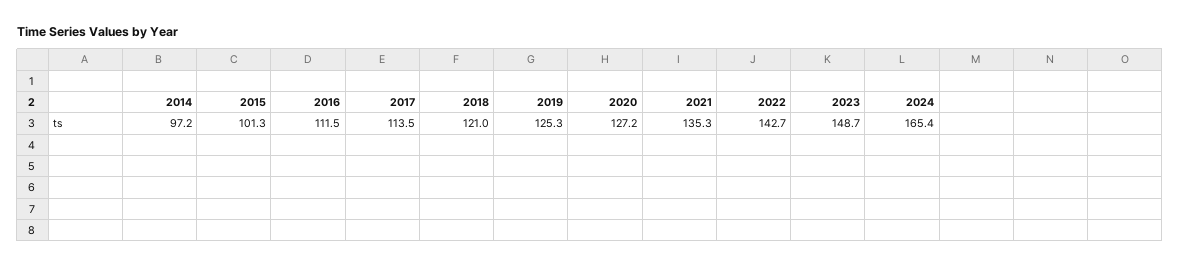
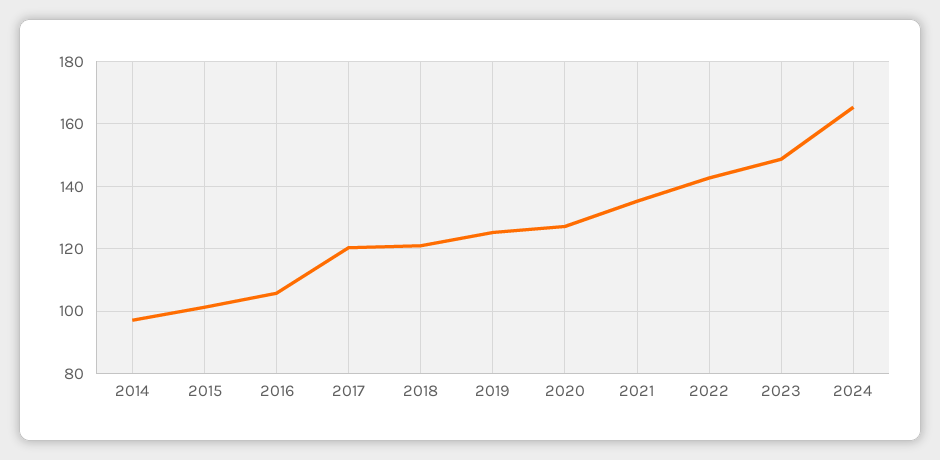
  {
    "2014": 97.2,
    "2015": 101.3,
-   "2016": 111.5,
+   "2016": 106,
-   "2017": 113.5,
+   "2017": 120,
    "2018": 121,
    "2019": 125.3,
    "2020": 127.2,
    "2021": 135.3,
    "2022": 142.7,
    "2023": 148.7,
    "2024": 165.4
  }

